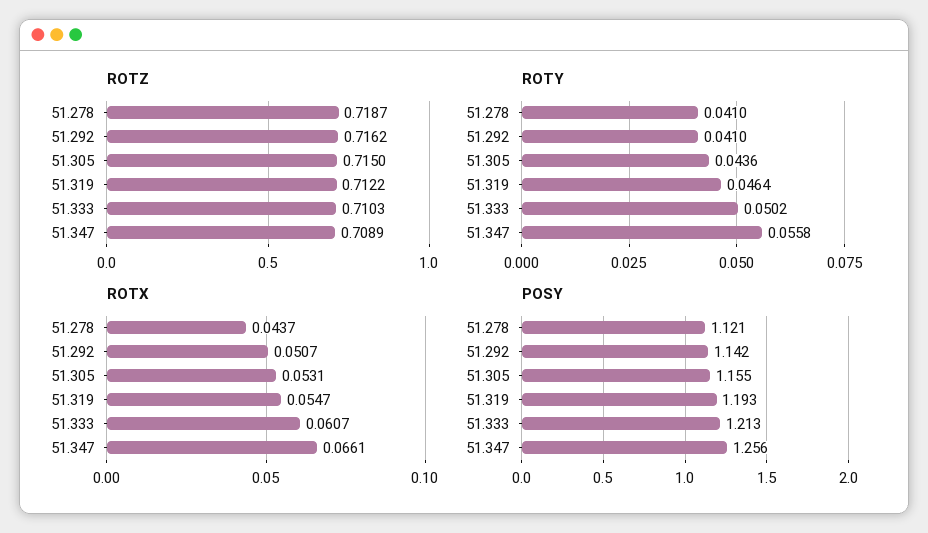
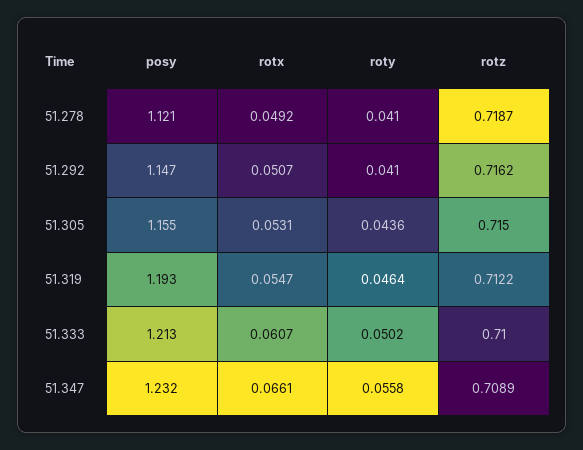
  {
    "ROTZ": {
      "51.278": 0.7187,
      "51.292": 0.7162,
      "51.305": 0.715,
      "51.319": 0.7122,
-     "51.333": 0.7103,
+     "51.333": 0.71,
      "51.347": 0.7089
    },
    "ROTY": {
      "51.278": 0.041,
      "51.292": 0.041,
      "51.305": 0.0436,
      "51.319": 0.0464,
      "51.333": 0.0502,
      "51.347": 0.0558
    },
    "ROTX": {
-     "51.278": 0.0437,
+     "51.278": 0.0492,
      "51.292": 0.0507,
      "51.305": 0.0531,
      "51.319": 0.0547,
      "51.333": 0.0607,
      "51.347": 0.0661
    },
    "POSY": {
      "51.278": 1.121,
-     "51.292": 1.142,
+     "51.292": 1.147,
      "51.305": 1.155,
      "51.319": 1.193,
      "51.333": 1.213,
-     "51.347": 1.256
+     "51.347": 1.232
    }
  }

